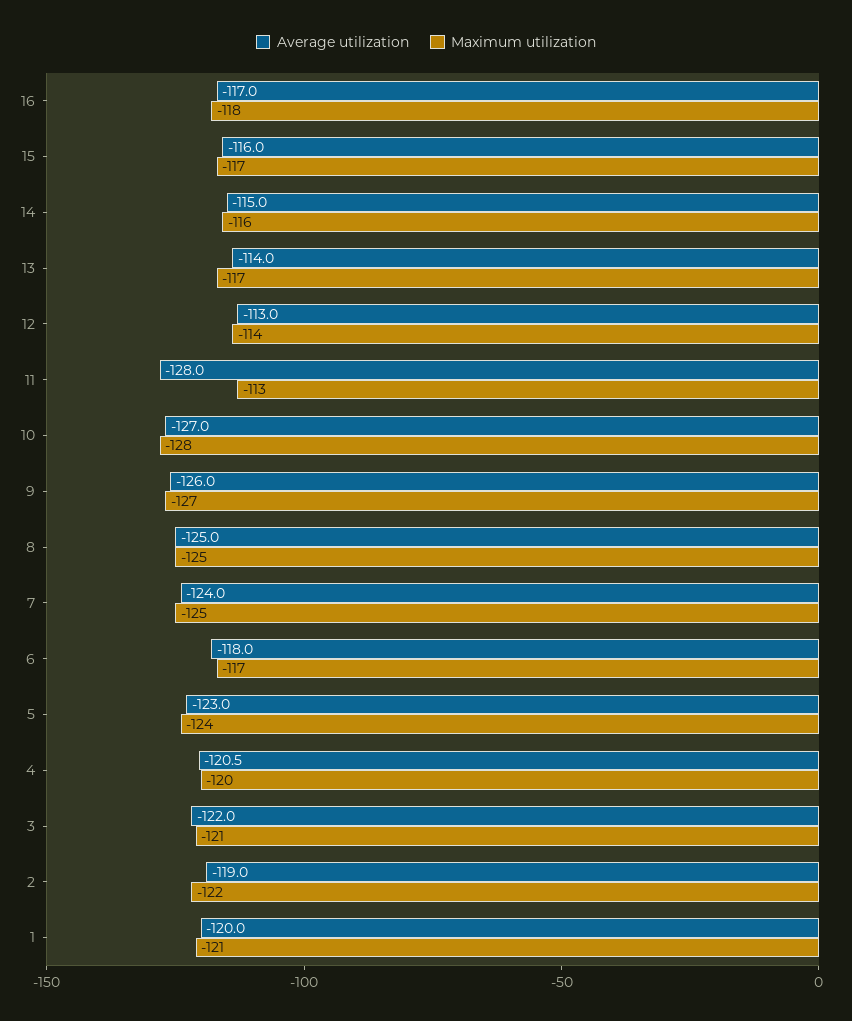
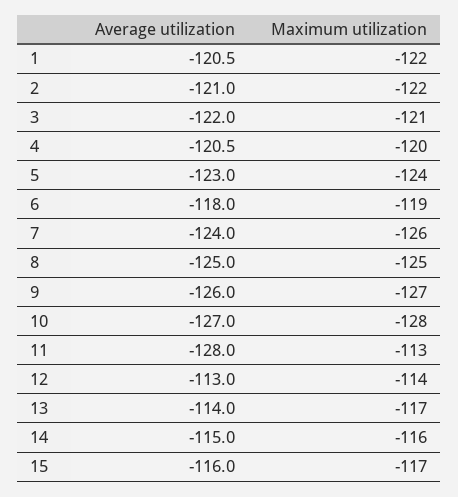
  {
    "Average utilization": {
-     "16": -117,
      "15": -116,
      "14": -115,
      "13": -114,
      "12": -113,
      "11": -128,
      "10": -127,
      "9": -126,
      "8": -125,
      "7": -124,
      "6": -118,
      "5": -123,
      "4": -120.5,
      "3": -122,
-     "2": -119,
+     "2": -121,
-     "1": -120
+     "1": -120.5
    },
    "Maximum utilization": {
-     "16": -118,
      "15": -117,
      "14": -116,
      "13": -117,
      "12": -114,
      "11": -113,
      "10": -128,
      "9": -127,
      "8": -125,
-     "7": -125,
+     "7": -126,
-     "6": -117,
+     "6": -119,
      "5": -124,
      "4": -120,
      "3": -121,
      "2": -122,
-     "1": -121
+     "1": -122
    }
  }

